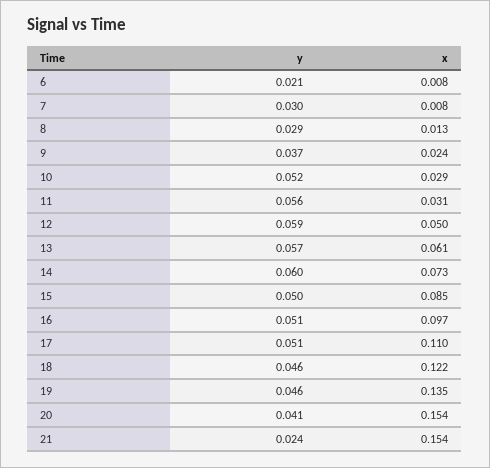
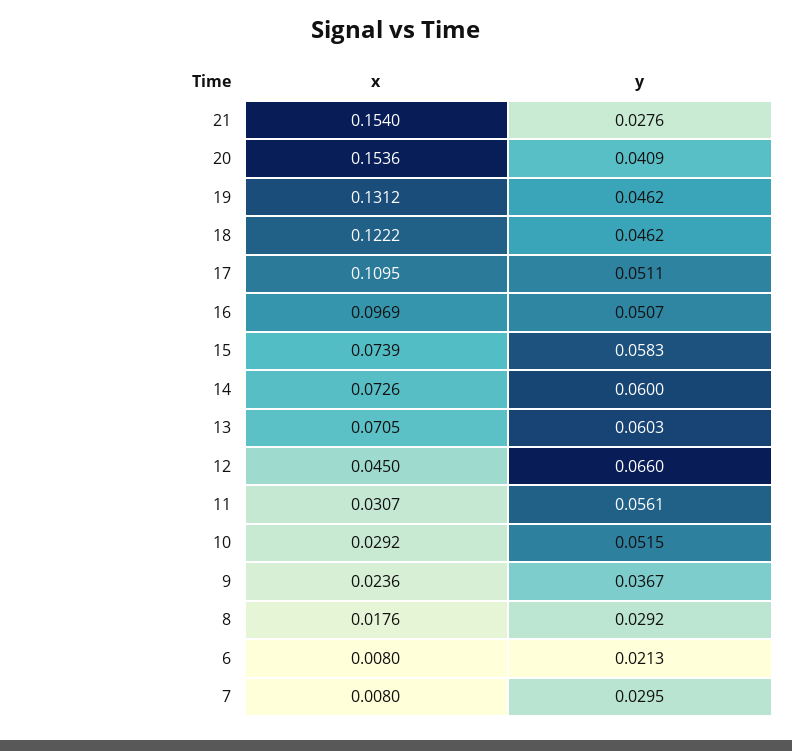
  {
    "y": {
      "6": 0.0213,
      "7": 0.0295,
      "8": 0.0292,
      "9": 0.0367,
      "10": 0.0515,
      "11": 0.0561,
-     "12": 0.059,
+     "12": 0.066,
-     "13": 0.057,
+     "13": 0.0603,
      "14": 0.06,
-     "15": 0.05,
+     "15": 0.0583,
      "16": 0.0507,
      "17": 0.0511,
      "18": 0.0462,
      "19": 0.0462,
      "20": 0.0409,
-     "21": 0.024
+     "21": 0.0276
    },
    "x": {
      "6": 0.008,
      "7": 0.008,
-     "8": 0.013,
+     "8": 0.0176,
      "9": 0.0236,
      "10": 0.0292,
      "11": 0.0307,
-     "12": 0.05,
+     "12": 0.045,
-     "13": 0.061,
+     "13": 0.0705,
      "14": 0.0726,
-     "15": 0.085,
+     "15": 0.0739,
      "16": 0.0969,
      "17": 0.1095,
      "18": 0.1222,
-     "19": 0.135,
+     "19": 0.1312,
      "20": 0.1536,
      "21": 0.154
    }
  }

